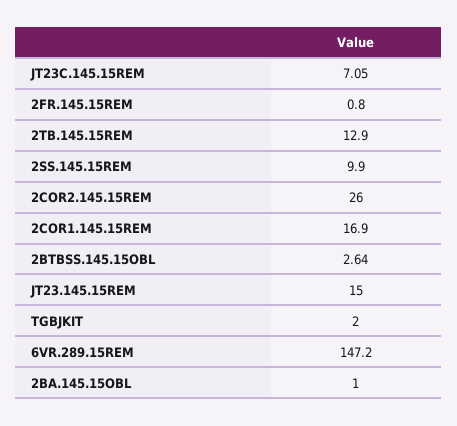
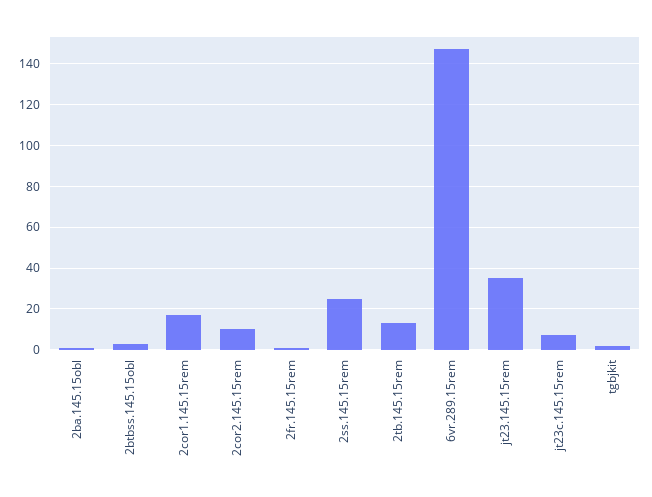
  {
    "JT23C.145.15REM": 7.05,
    "2FR.145.15REM": 0.8,
    "2TB.145.15REM": 12.9,
-   "2SS.145.15REM": 9.9,
+   "2SS.145.15REM": 25,
-   "2COR2.145.15REM": 26,
+   "2COR2.145.15REM": 10,
    "2COR1.145.15REM": 16.9,
    "2BTBSS.145.15OBL": 2.64,
-   "JT23.145.15REM": 15,
+   "JT23.145.15REM": 35,
    "TGBJKIT": 2,
    "6VR.289.15REM": 147.2,
    "2BA.145.15OBL": 1
  }

